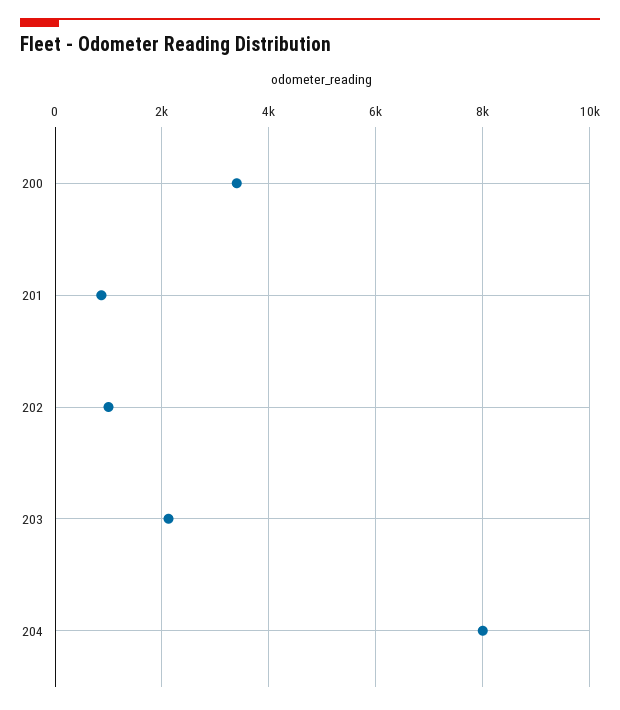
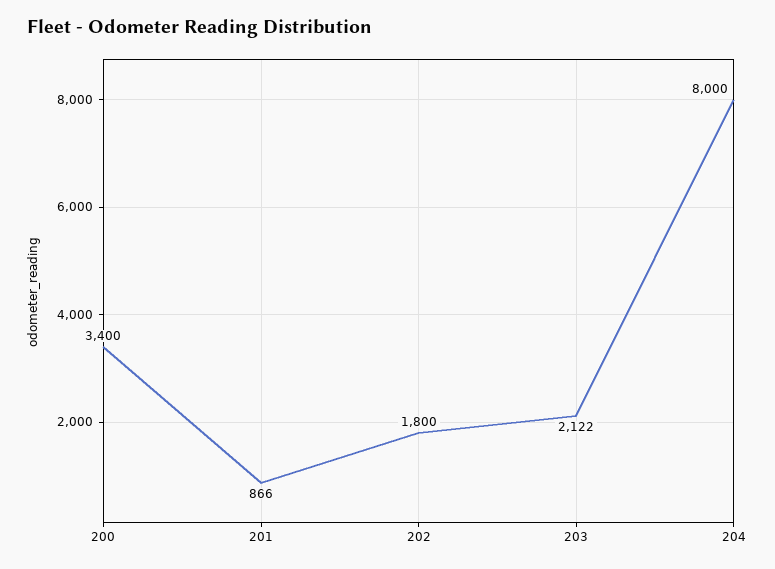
  {
    "200": 3400,
    "201": 866,
-   "202": 1000,
+   "202": 1800,
    "203": 2122,
    "204": 8000
  }

